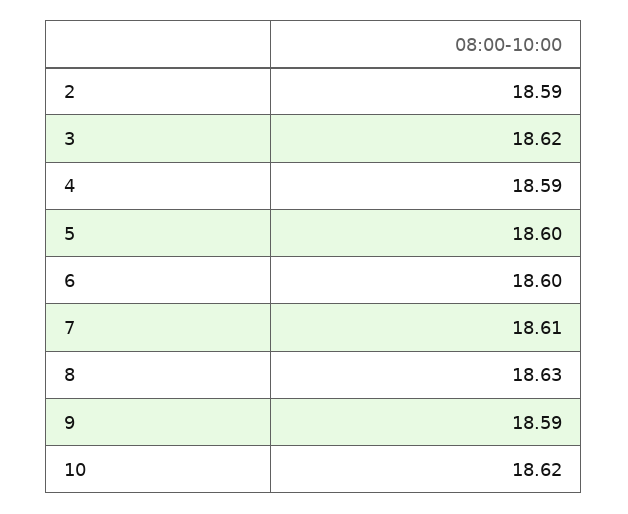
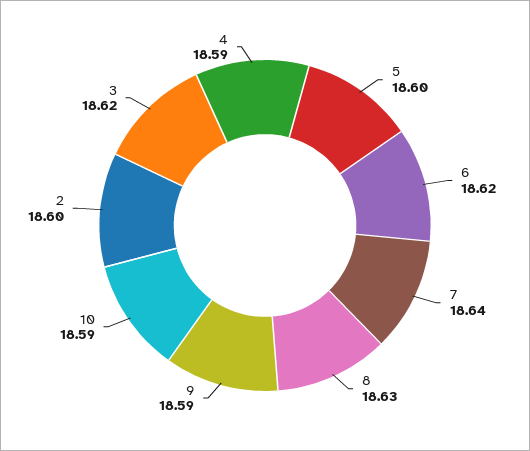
  {
-   "2": 18.59,
+   "2": 18.6,
    "3": 18.62,
    "4": 18.59,
    "5": 18.6,
-   "6": 18.6,
+   "6": 18.62,
-   "7": 18.61,
+   "7": 18.64,
    "8": 18.63,
    "9": 18.59,
-   "10": 18.62
+   "10": 18.59
  }

